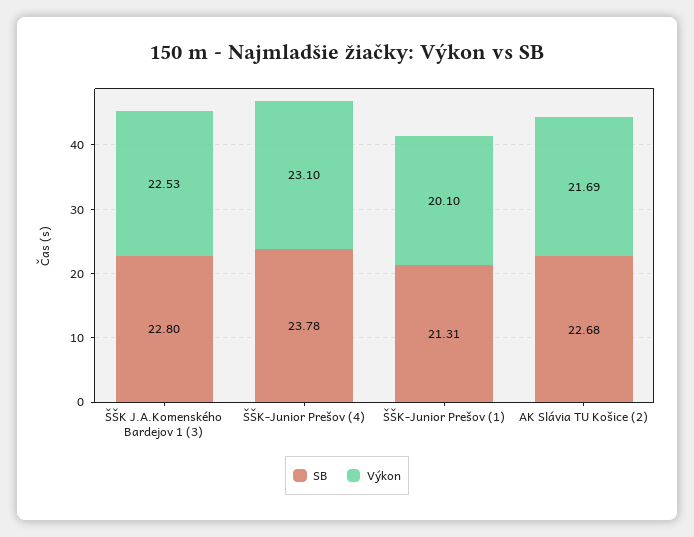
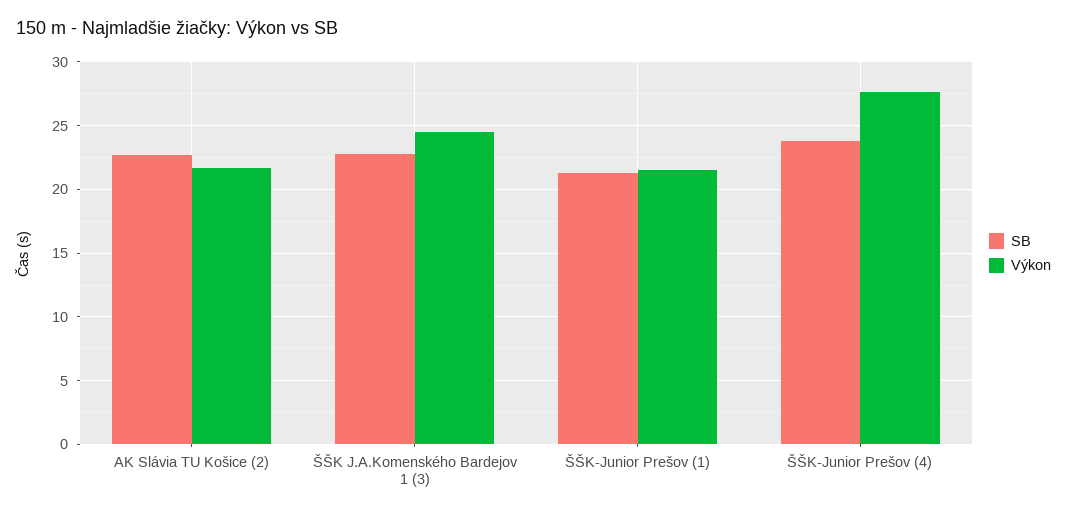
  {
    "SB": {
      "ŠŠK J.A.Komenského Bardejov 1 (3)": 22.8,
      "ŠŠK-Junior Prešov (4)": 23.78,
      "ŠŠK-Junior Prešov (1)": 21.31,
      "AK Slávia TU Košice (2)": 22.68
    },
    "Výkon": {
-     "ŠŠK J.A.Komenského Bardejov 1 (3)": 22.53,
+     "ŠŠK J.A.Komenského Bardejov 1 (3)": 24.5,
-     "ŠŠK-Junior Prešov (4)": 23.1,
+     "ŠŠK-Junior Prešov (4)": 27.5,
-     "ŠŠK-Junior Prešov (1)": 20.1,
+     "ŠŠK-Junior Prešov (1)": 21.5,
      "AK Slávia TU Košice (2)": 21.69
    }
  }

